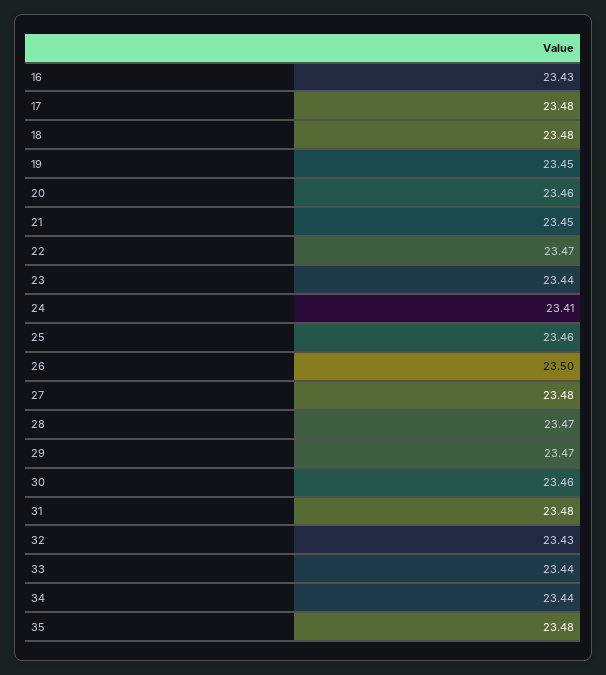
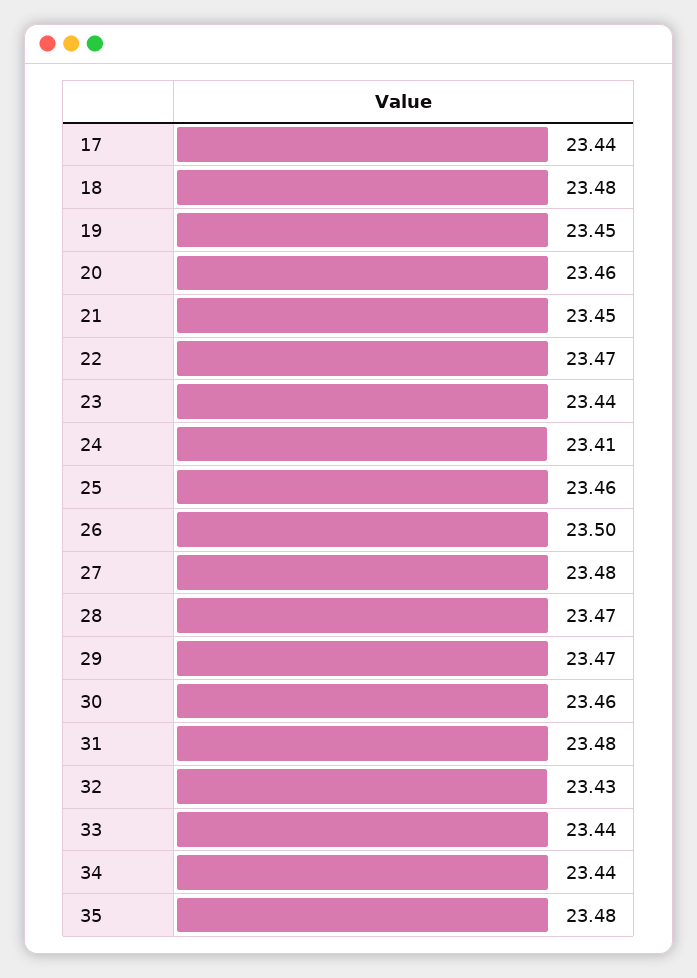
  {
-   "16": 23.43,
-   "17": 23.48,
+   "17": 23.44,
    "18": 23.48,
    "19": 23.45,
    "20": 23.46,
    "21": 23.45,
    "22": 23.47,
    "23": 23.44,
    "24": 23.41,
    "25": 23.46,
    "26": 23.5,
    "27": 23.48,
    "28": 23.47,
    "29": 23.47,
    "30": 23.46,
    "31": 23.48,
    "32": 23.43,
    "33": 23.44,
    "34": 23.44,
    "35": 23.48
  }

